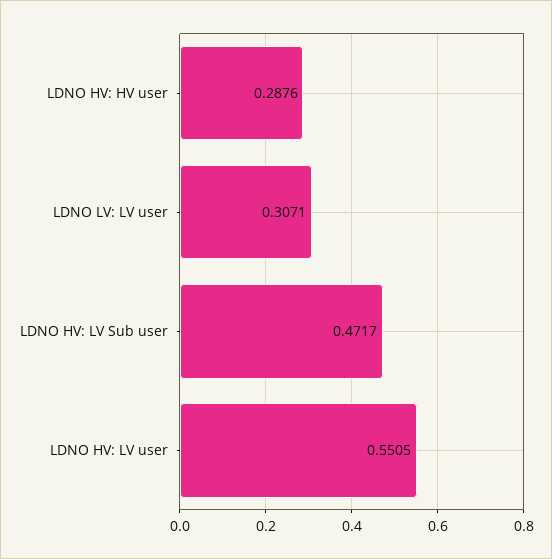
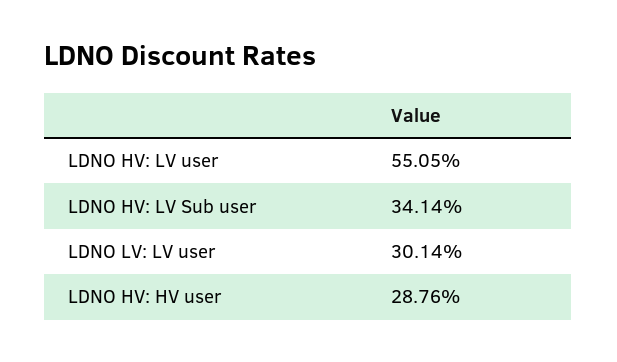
  {
    "LDNO HV: HV user": 0.2876,
-   "LDNO LV: LV user": 0.3071,
+   "LDNO LV: LV user": 0.3014,
-   "LDNO HV: LV Sub user": 0.4717,
+   "LDNO HV: LV Sub user": 0.3414,
    "LDNO HV: LV user": 0.5505
  }

